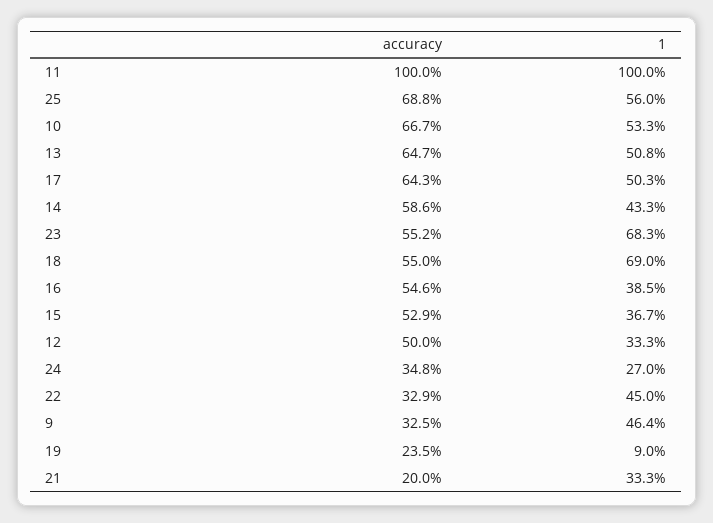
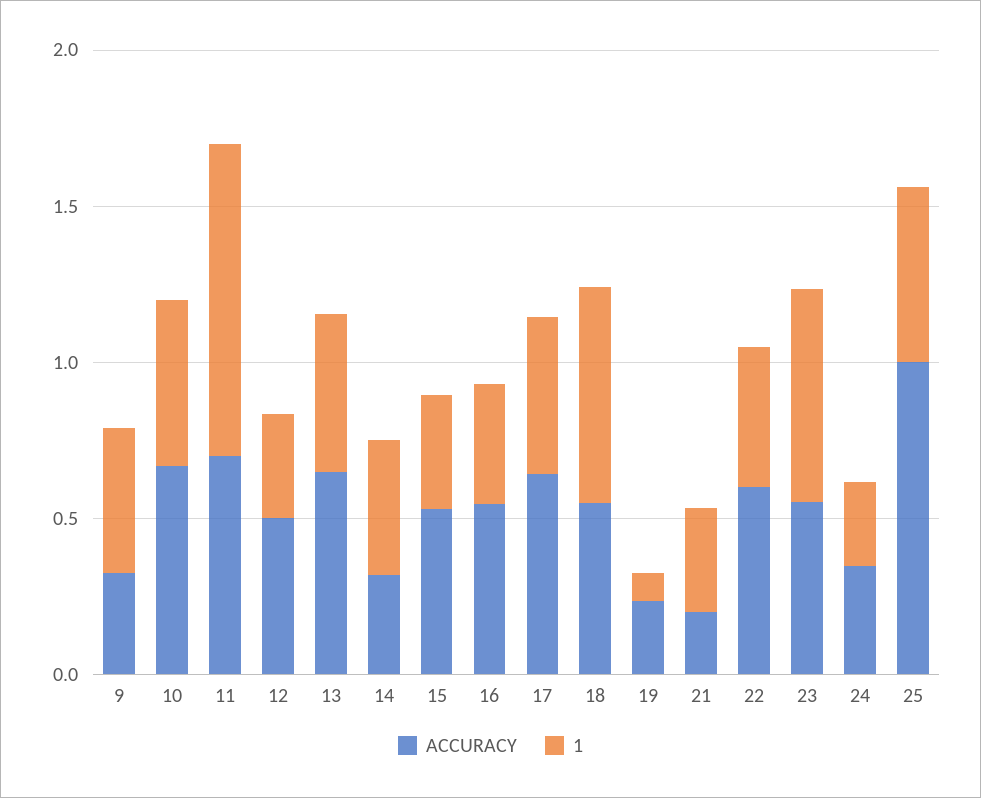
  {
    "accuracy": {
-     "11": 1,
+     "11": 0.7,
-     "25": 0.688,
+     "25": 1,
      "10": 0.667,
      "13": 0.647,
      "17": 0.643,
-     "14": 0.586,
+     "14": 0.3,
      "23": 0.552,
      "18": 0.55,
      "16": 0.546,
      "15": 0.529,
      "12": 0.5,
      "24": 0.348,
-     "22": 0.329,
+     "22": 0.6,
      "9": 0.325,
      "19": 0.235,
      "21": 0.2
    },
    "1": {
      "11": 1,
      "25": 0.56,
      "10": 0.533,
      "13": 0.508,
      "17": 0.503,
      "14": 0.433,
      "23": 0.683,
      "18": 0.69,
      "16": 0.385,
      "15": 0.367,
      "12": 0.333,
      "24": 0.27,
      "22": 0.45,
      "9": 0.464,
      "19": 0.09,
      "21": 0.333
    }
  }

